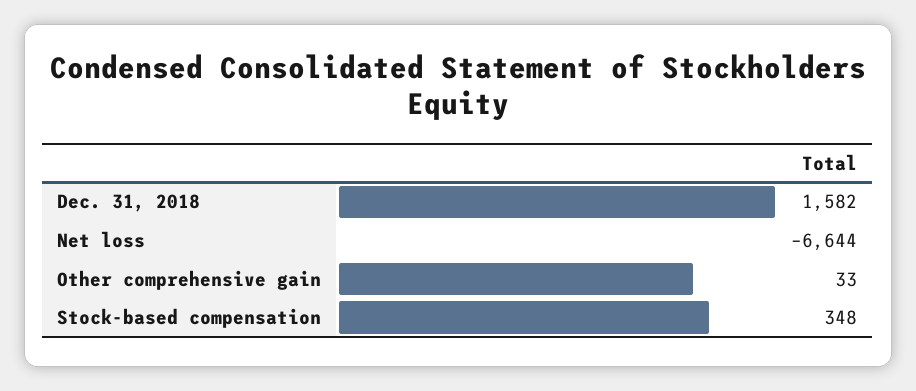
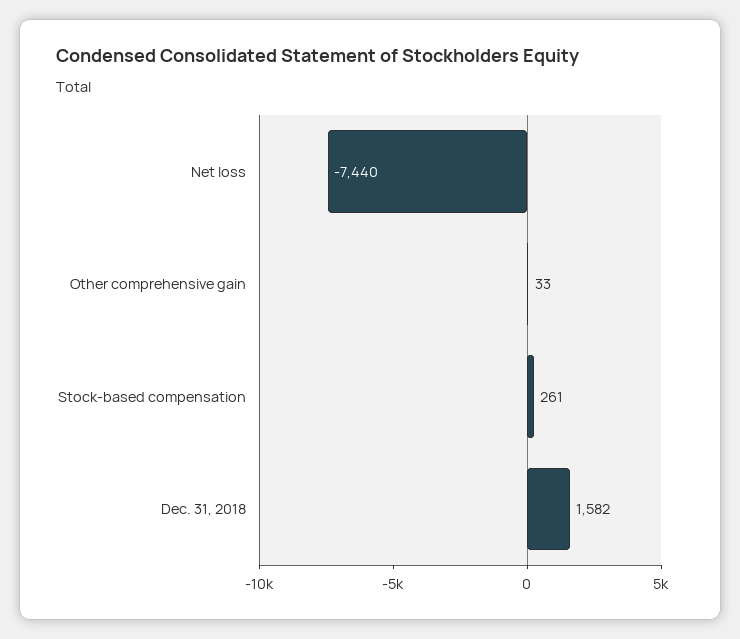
  {
    "Dec. 31, 2018": 1582,
-   "Net loss": -6644,
+   "Net loss": -7440,
    "Other comprehensive gain": 33,
-   "Stock-based compensation": 348
+   "Stock-based compensation": 261
  }

